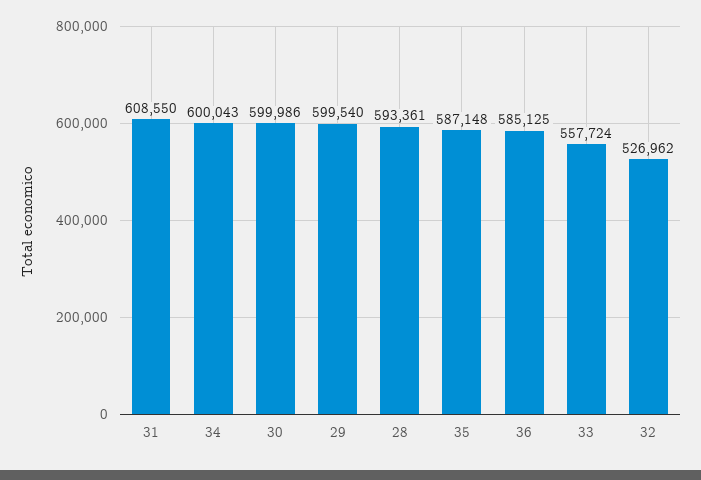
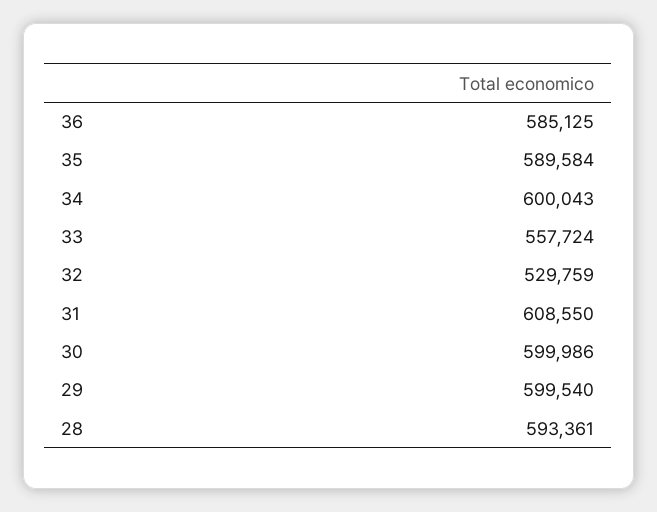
  {
    "31": 608550,
    "34": 600043,
    "30": 599986,
    "29": 599540,
    "28": 593361,
-   "35": 587148,
+   "35": 589584,
    "36": 585125,
    "33": 557724,
-   "32": 526962
+   "32": 529759
  }

